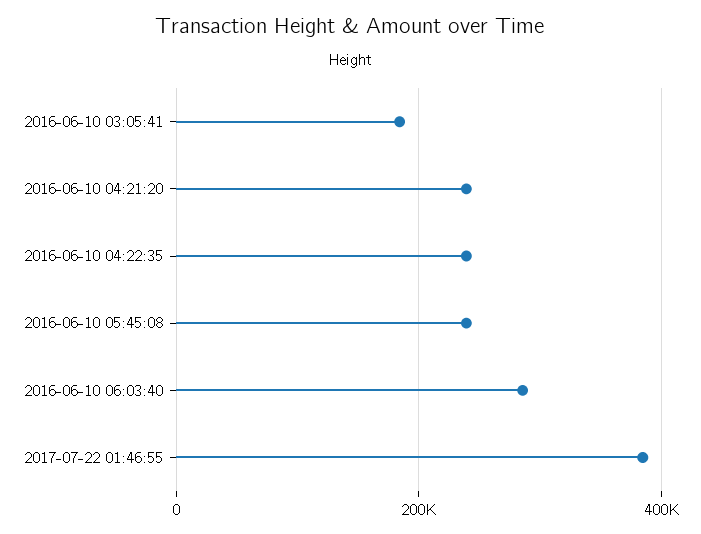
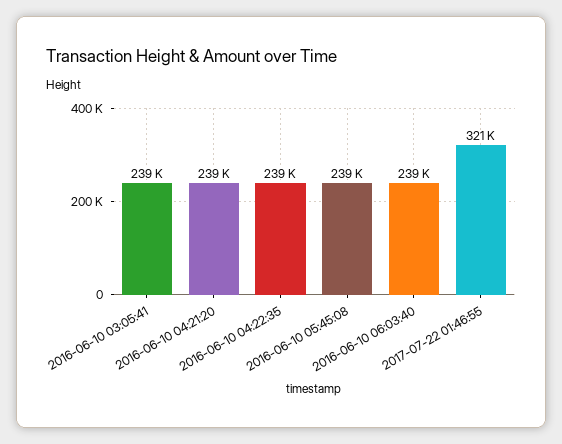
  {
-   "2016-06-10 03:05:41": 180000,
+   "2016-06-10 03:05:41": 239000,
    "2016-06-10 04:21:20": 239000,
    "2016-06-10 04:22:35": 239000,
    "2016-06-10 05:45:08": 239000,
-   "2016-06-10 06:03:40": 280000,
+   "2016-06-10 06:03:40": 239000,
-   "2017-07-22 01:46:55": 380000
+   "2017-07-22 01:46:55": 321000
  }

